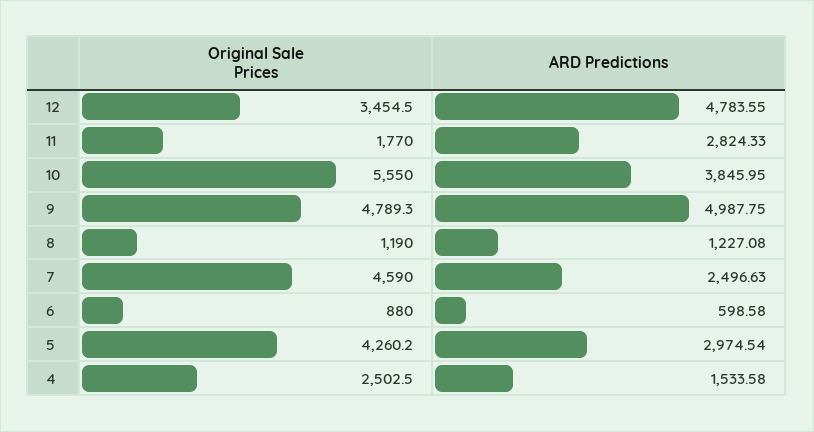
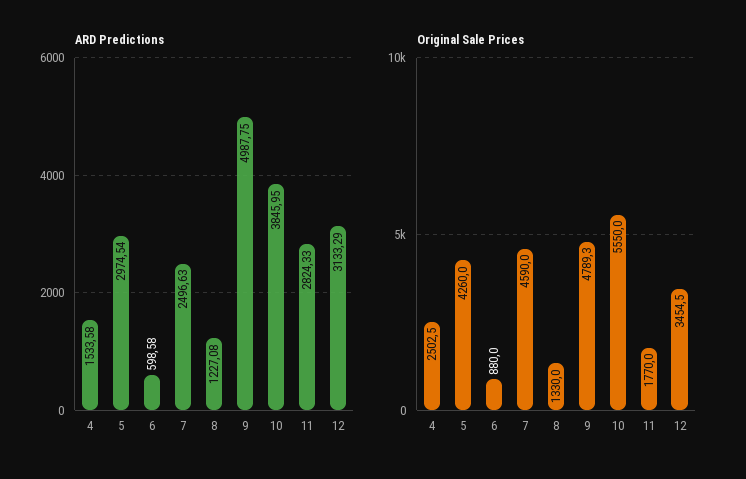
  {
    "Original Sale Prices": {
      "12": 3454.5,
      "11": 1770,
      "10": 5550,
      "9": 4789.3,
-     "8": 1190,
+     "8": 1330,
      "7": 4590,
      "6": 880,
-     "5": 4260.2,
+     "5": 4260,
      "4": 2502.5
    },
    "ARD Predictions": {
-     "12": 4783.55,
+     "12": 3133.29,
      "11": 2824.33,
      "10": 3845.95,
      "9": 4987.75,
      "8": 1227.08,
      "7": 2496.63,
      "6": 598.58,
      "5": 2974.54,
      "4": 1533.58
    }
  }

